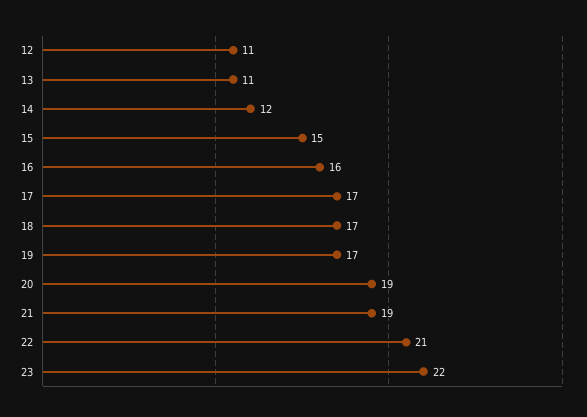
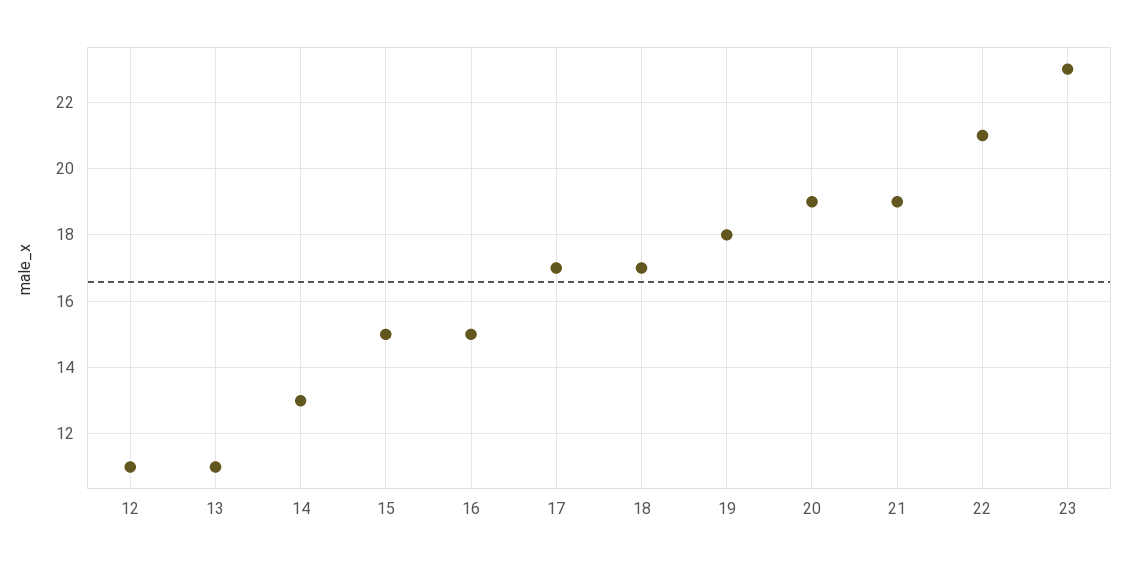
  {
    "12": 11,
    "13": 11,
-   "14": 12,
+   "14": 13,
    "15": 15,
-   "16": 16,
+   "16": 15,
    "17": 17,
    "18": 17,
-   "19": 17,
+   "19": 18,
    "20": 19,
    "21": 19,
    "22": 21,
-   "23": 22
+   "23": 23
  }

